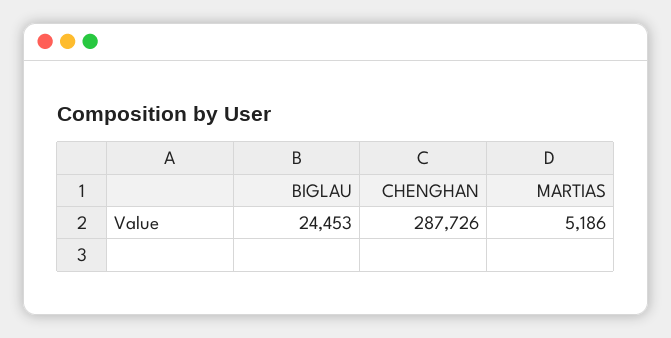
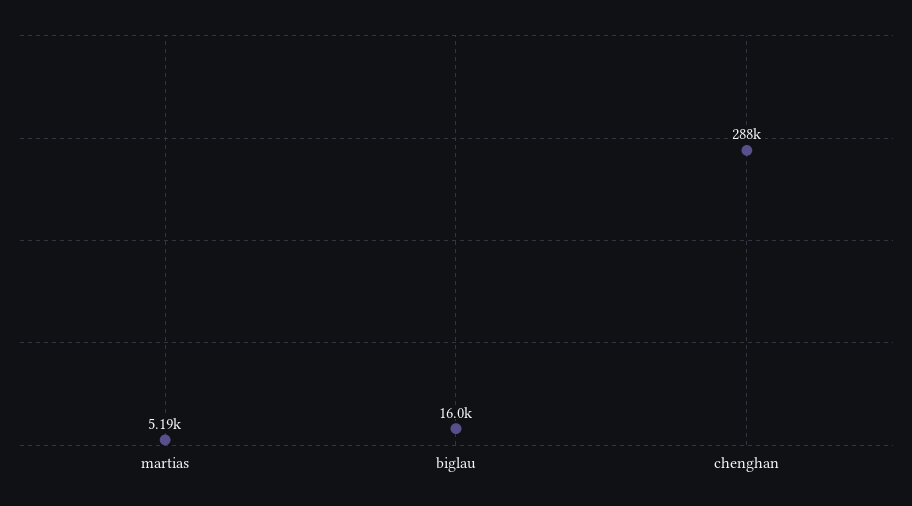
  {
-   "BIGLAU": 24453,
+   "BIGLAU": 16000,
    "CHENGHAN": 287726,
    "MARTIAS": 5186
  }

